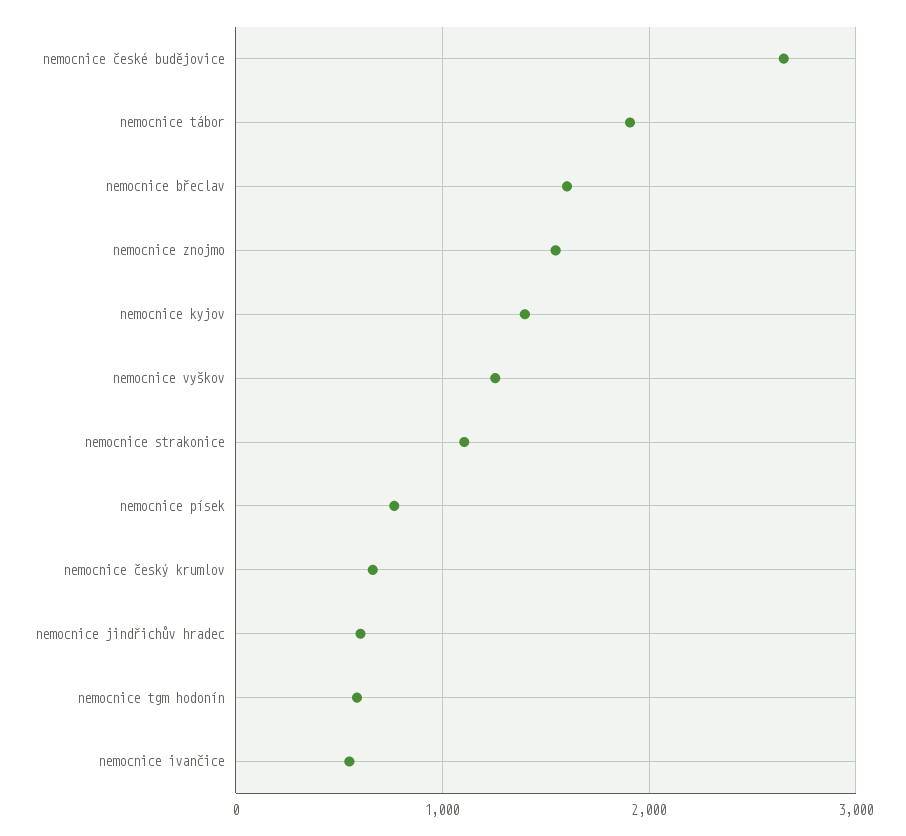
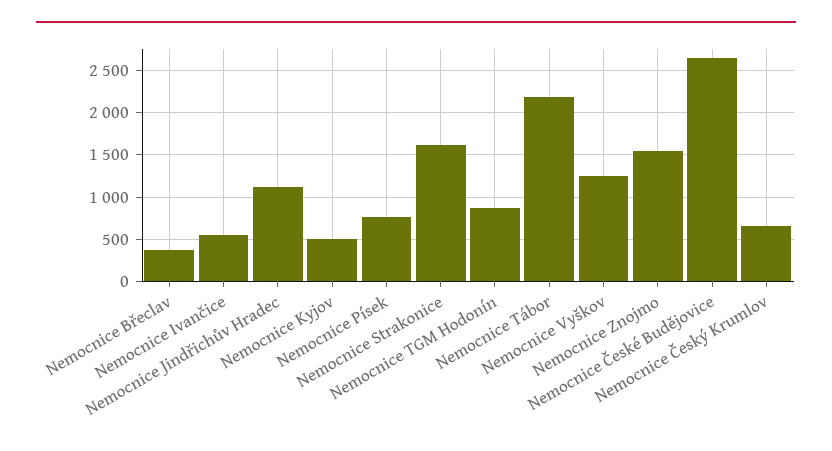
  {
    "nemocnice české budějovice": 2700,
-   "nemocnice tábor": 1900,
+   "nemocnice tábor": 2200,
-   "nemocnice břeclav": 1600,
+   "nemocnice břeclav": 400,
    "nemocnice znojmo": 1500,
-   "nemocnice kyjov": 1400,
+   "nemocnice kyjov": 500,
    "nemocnice vyškov": 1300,
-   "nemocnice strakonice": 1100,
+   "nemocnice strakonice": 1600,
    "nemocnice písek": 800,
    "nemocnice český krumlov": 700,
-   "nemocnice jindřichův hradec": 600,
+   "nemocnice jindřichův hradec": 1100,
-   "nemocnice tgm hodonín": 600,
+   "nemocnice tgm hodonín": 900,
    "nemocnice ivančice": 600
  }

